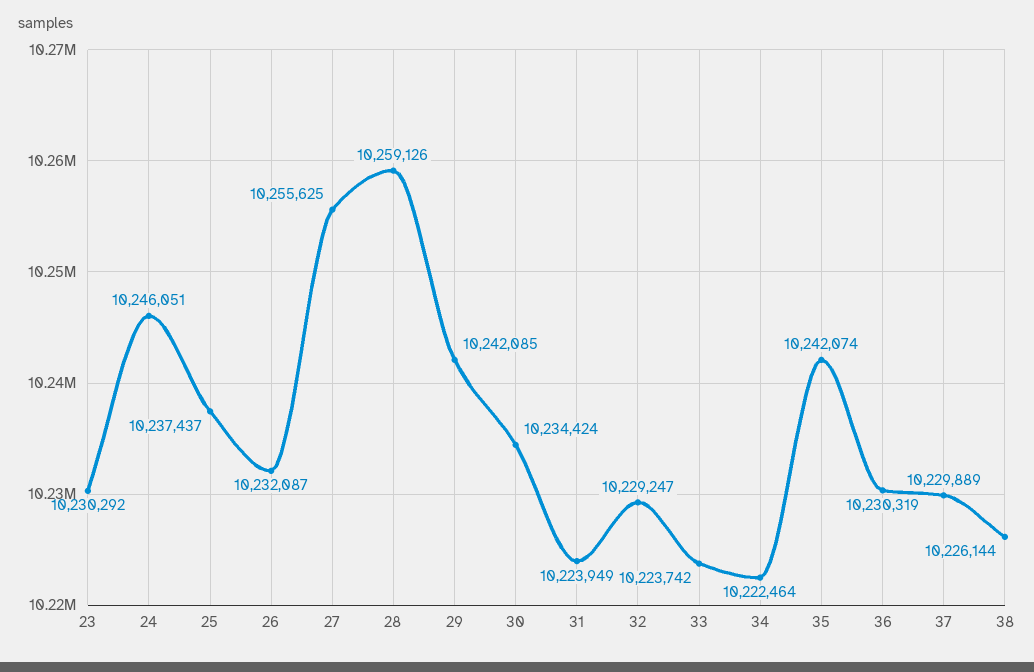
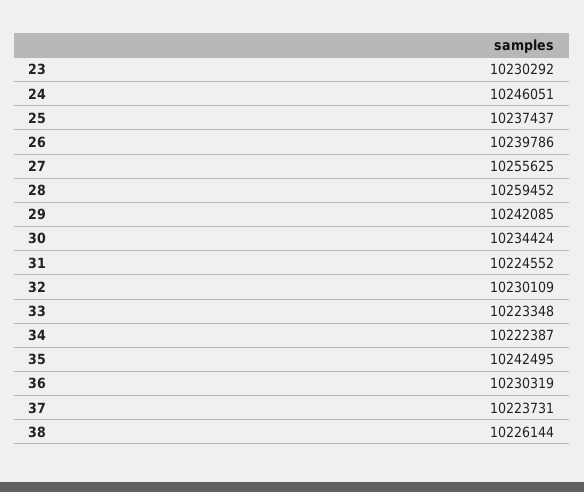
  {
    "23": 10230292,
    "24": 10246051,
    "25": 10237437,
-   "26": 10232087,
+   "26": 10239786,
    "27": 10255625,
-   "28": 10259126,
+   "28": 10259452,
    "29": 10242085,
    "30": 10234424,
-   "31": 10223949,
+   "31": 10224552,
-   "32": 10229247,
+   "32": 10230109,
-   "33": 10223742,
+   "33": 10223348,
-   "34": 10222464,
+   "34": 10222387,
-   "35": 10242074,
+   "35": 10242495,
    "36": 10230319,
-   "37": 10229889,
+   "37": 10223731,
    "38": 10226144
  }

